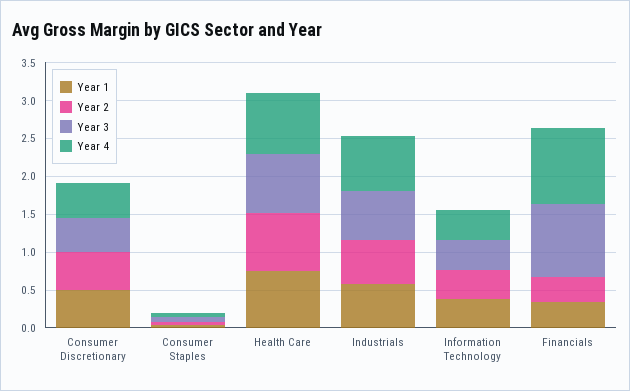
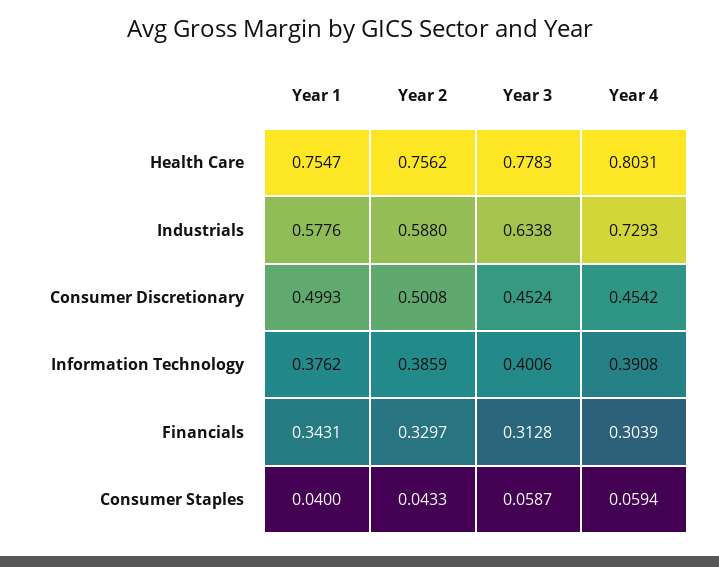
  {
    "Year 1": {
      "Consumer Discretionary": 0.4993,
      "Consumer Staples": 0.04,
      "Health Care": 0.7547,
      "Industrials": 0.5776,
      "Information Technology": 0.3762,
      "Financials": 0.3431
    },
    "Year 2": {
      "Consumer Discretionary": 0.5008,
      "Consumer Staples": 0.0433,
      "Health Care": 0.7562,
      "Industrials": 0.588,
      "Information Technology": 0.3859,
      "Financials": 0.3297
    },
    "Year 3": {
      "Consumer Discretionary": 0.4524,
      "Consumer Staples": 0.0587,
      "Health Care": 0.7783,
      "Industrials": 0.6338,
      "Information Technology": 0.4006,
-     "Financials": 1
+     "Financials": 0.3128
    },
    "Year 4": {
      "Consumer Discretionary": 0.4542,
      "Consumer Staples": 0.0594,
      "Health Care": 0.8031,
      "Industrials": 0.7293,
      "Information Technology": 0.3908,
-     "Financials": 1
+     "Financials": 0.3039
    }
  }

